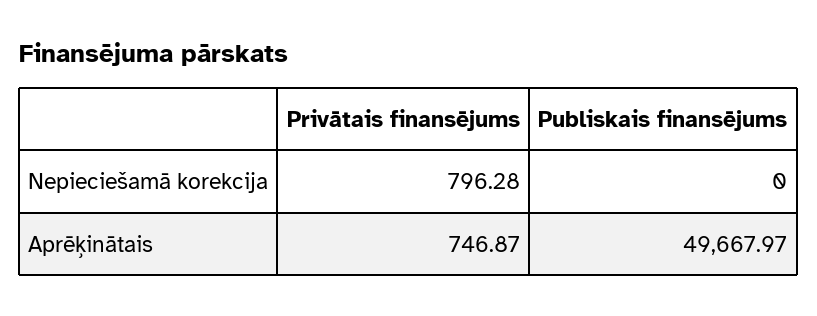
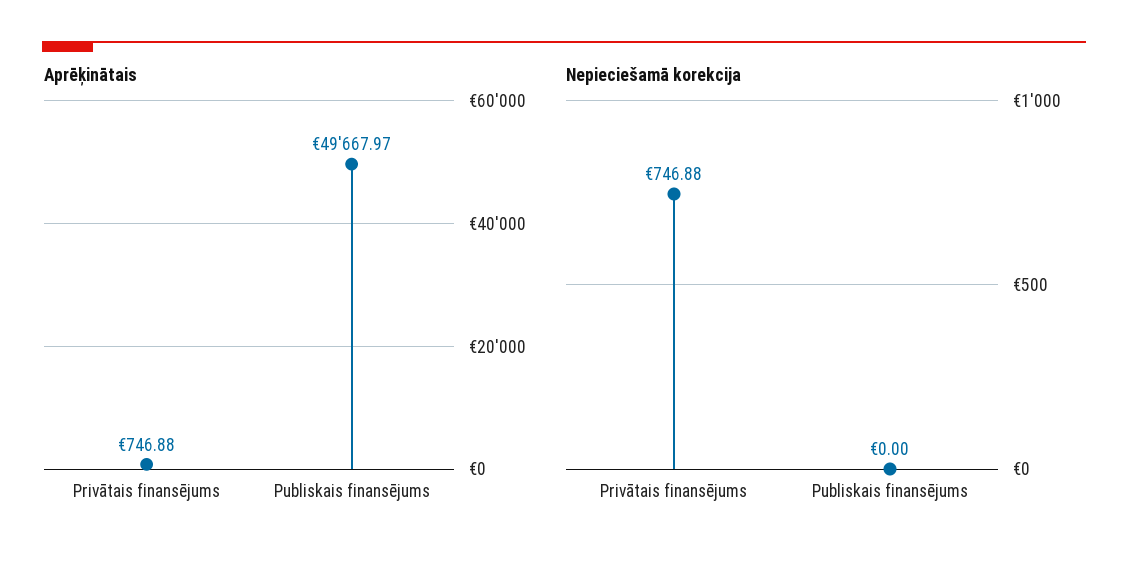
  {
    "Nepieciešamā korekcija": {
-     "Privātais finansējums": 796.28,
+     "Privātais finansējums": 746.88,
      "Publiskais finansējums": 0
    },
    "Aprēķinātais": {
-     "Privātais finansējums": 746.87,
+     "Privātais finansējums": 746.88,
      "Publiskais finansējums": 49667.97
    }
  }

